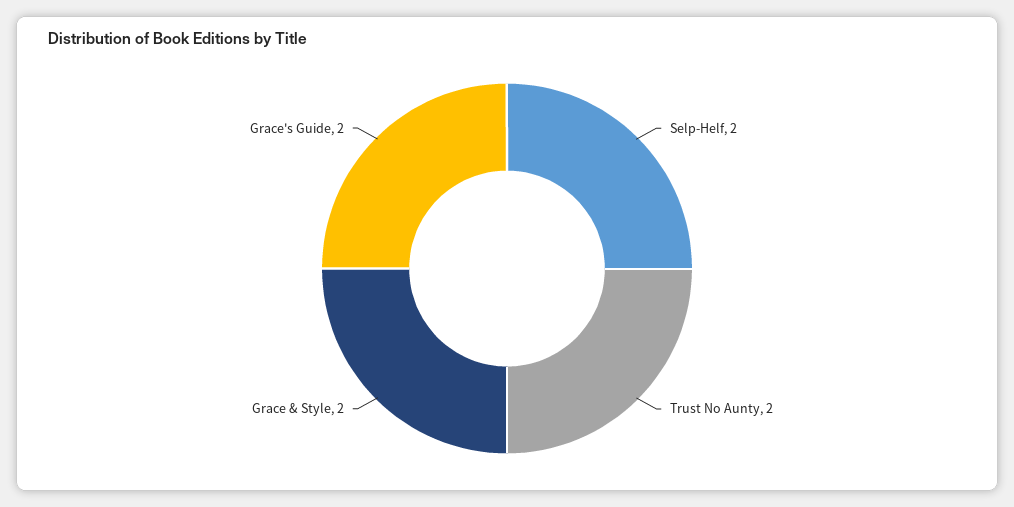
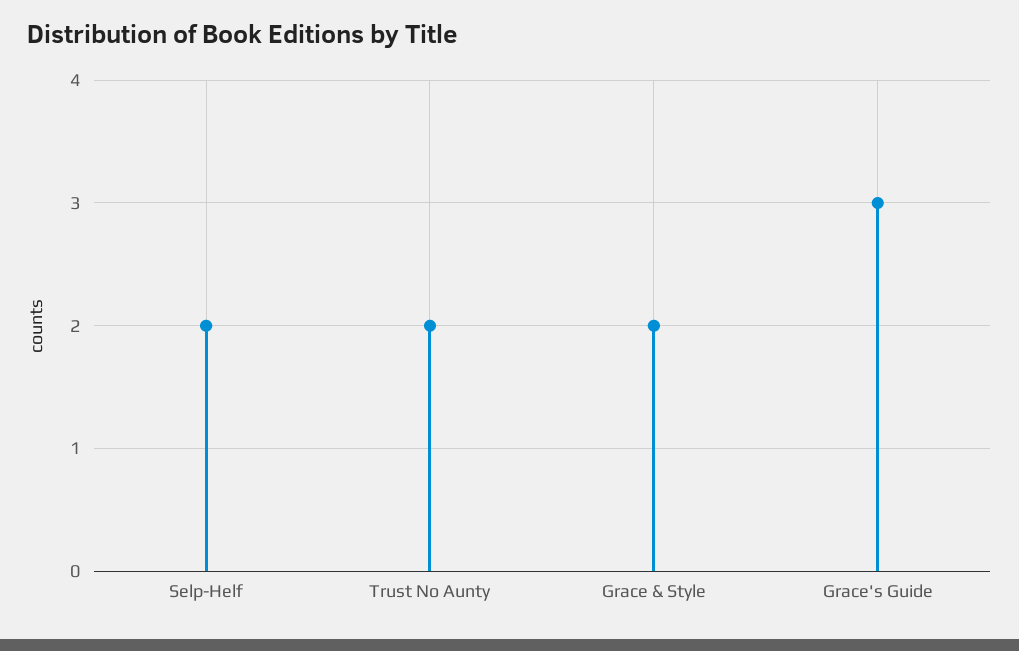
  {
    "Selp-Helf": 2,
    "Trust No Aunty": 2,
    "Grace & Style": 2,
-   "Grace's Guide": 2
+   "Grace's Guide": 3
  }

